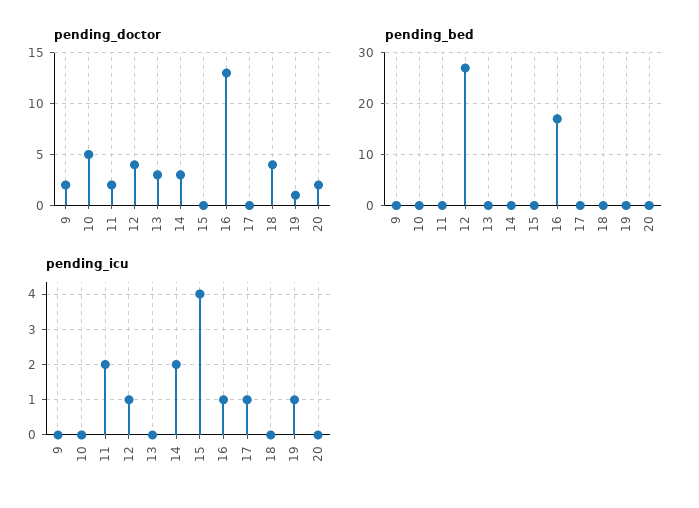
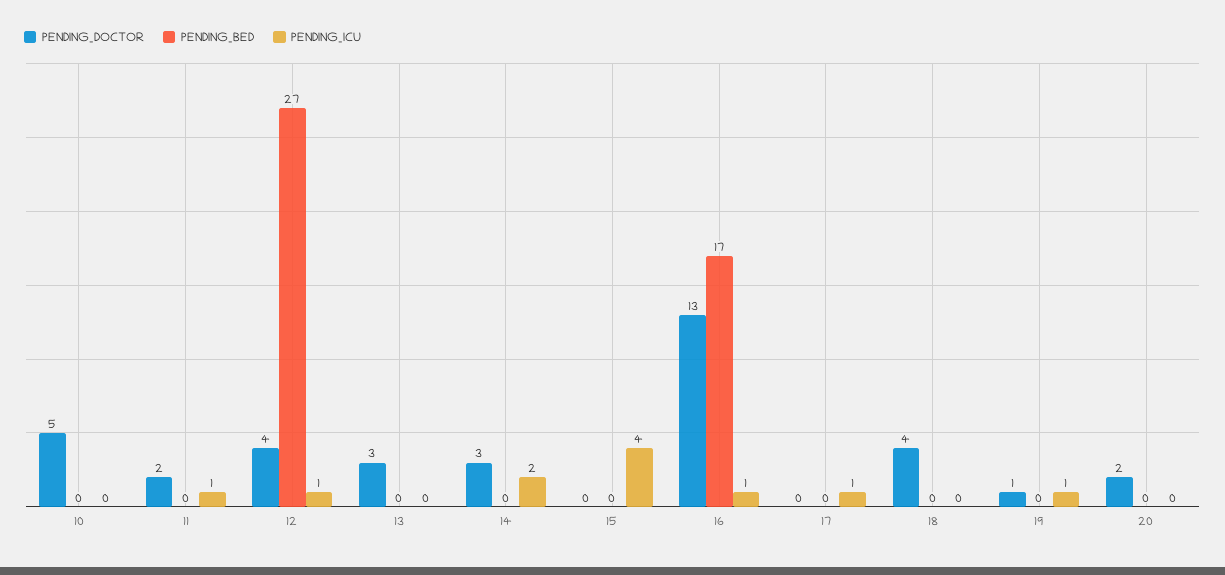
  {
    "pending_doctor": {
-     "9": 2,
      "10": 5,
      "11": 2,
      "12": 4,
      "13": 3,
      "14": 3,
      "15": 0,
      "16": 13,
      "17": 0,
      "18": 4,
      "19": 1,
      "20": 2
    },
    "pending_bed": {
-     "9": 0,
      "10": 0,
      "11": 0,
      "12": 27,
      "13": 0,
      "14": 0,
      "15": 0,
      "16": 17,
      "17": 0,
      "18": 0,
      "19": 0,
      "20": 0
    },
    "pending_icu": {
-     "9": 0,
      "10": 0,
-     "11": 2,
+     "11": 1,
      "12": 1,
      "13": 0,
      "14": 2,
      "15": 4,
      "16": 1,
      "17": 1,
      "18": 0,
      "19": 1,
      "20": 0
    }
  }

